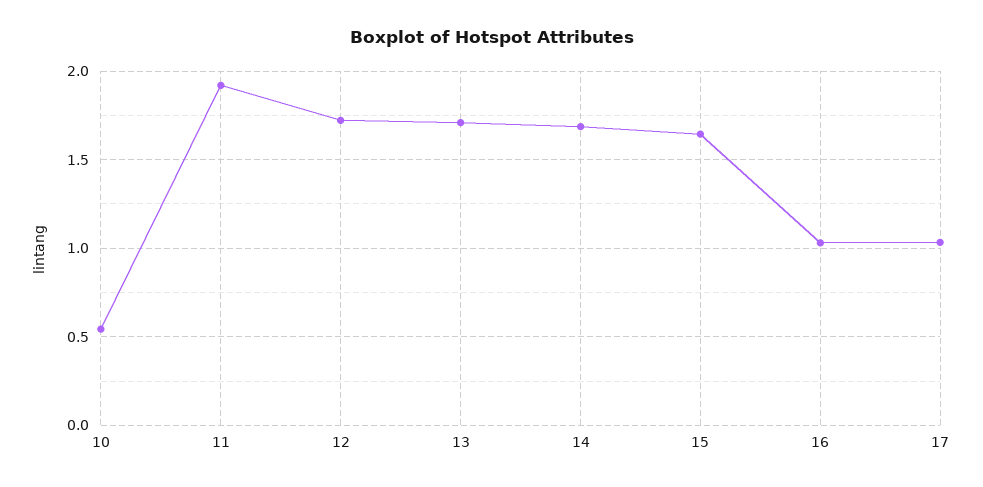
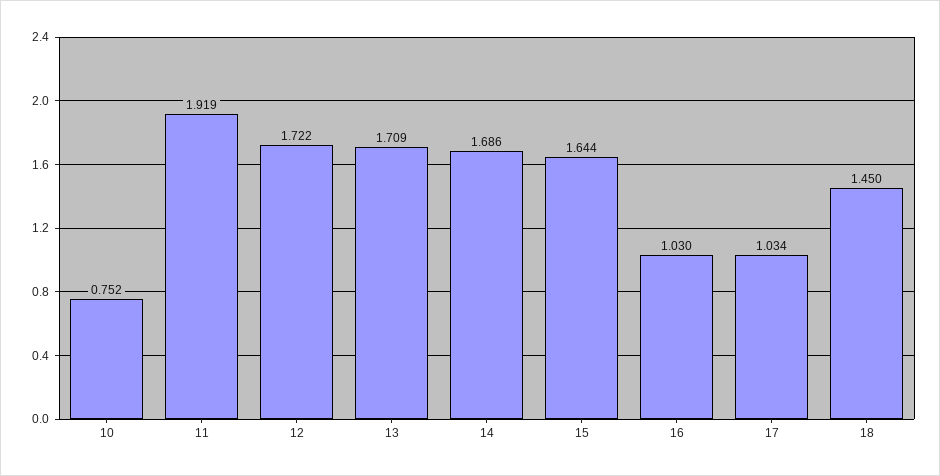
  {
-   "10": 0.55,
+   "10": 0.752,
    "11": 1.919,
    "12": 1.722,
    "13": 1.709,
    "14": 1.686,
    "15": 1.644,
    "16": 1.03,
-   "17": 1.034
+   "17": 1.034,
+   "18": 1.45
  }

